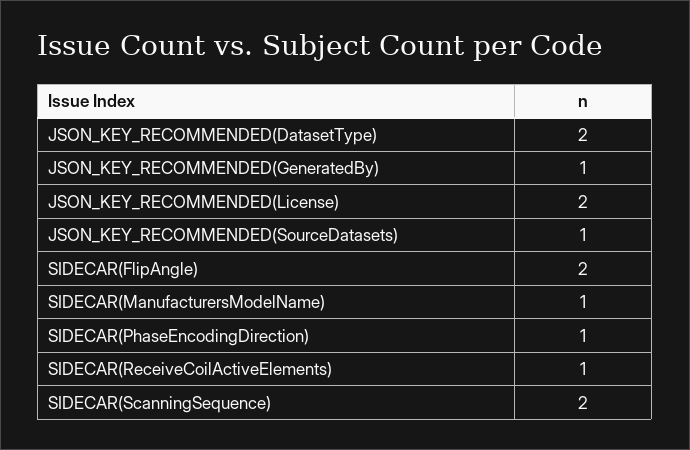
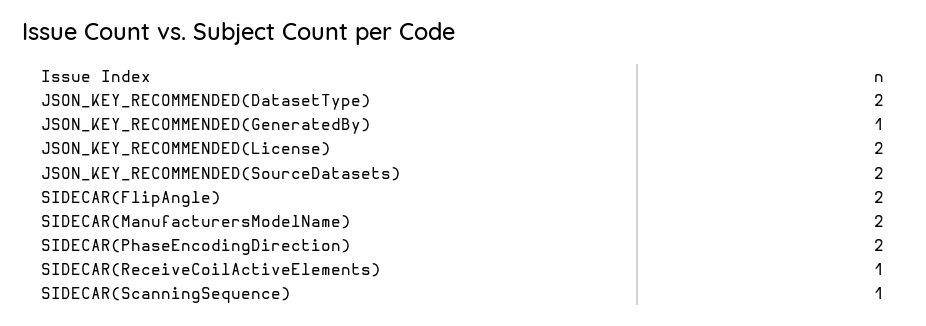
  {
    "JSON_KEY_RECOMMENDED(DatasetType)": 2,
    "JSON_KEY_RECOMMENDED(GeneratedBy)": 1,
    "JSON_KEY_RECOMMENDED(License)": 2,
-   "JSON_KEY_RECOMMENDED(SourceDatasets)": 1,
+   "JSON_KEY_RECOMMENDED(SourceDatasets)": 2,
    "SIDECAR(FlipAngle)": 2,
-   "SIDECAR(ManufacturersModelName)": 1,
+   "SIDECAR(ManufacturersModelName)": 2,
-   "SIDECAR(PhaseEncodingDirection)": 1,
+   "SIDECAR(PhaseEncodingDirection)": 2,
    "SIDECAR(ReceiveCoilActiveElements)": 1,
-   "SIDECAR(ScanningSequence)": 2
+   "SIDECAR(ScanningSequence)": 1
  }

